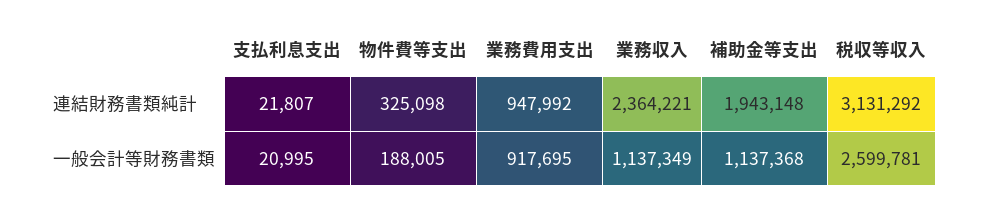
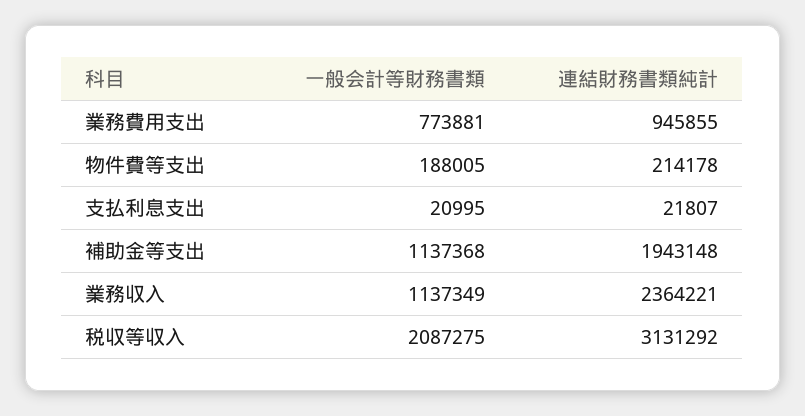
  {
    "支払利息支出": {
      "連結財務書類純計": 21807,
      "一般会計等財務書類": 20995
    },
    "物件費等支出": {
-     "連結財務書類純計": 325098,
+     "連結財務書類純計": 214178,
      "一般会計等財務書類": 188005
    },
    "業務費用支出": {
-     "連結財務書類純計": 947992,
+     "連結財務書類純計": 945855,
-     "一般会計等財務書類": 917695
+     "一般会計等財務書類": 773881
    },
    "業務収入": {
      "連結財務書類純計": 2364221,
      "一般会計等財務書類": 1137349
    },
    "補助金等支出": {
      "連結財務書類純計": 1943148,
      "一般会計等財務書類": 1137368
    },
    "税収等収入": {
      "連結財務書類純計": 3131292,
-     "一般会計等財務書類": 2599781
+     "一般会計等財務書類": 2087275
    }
  }

